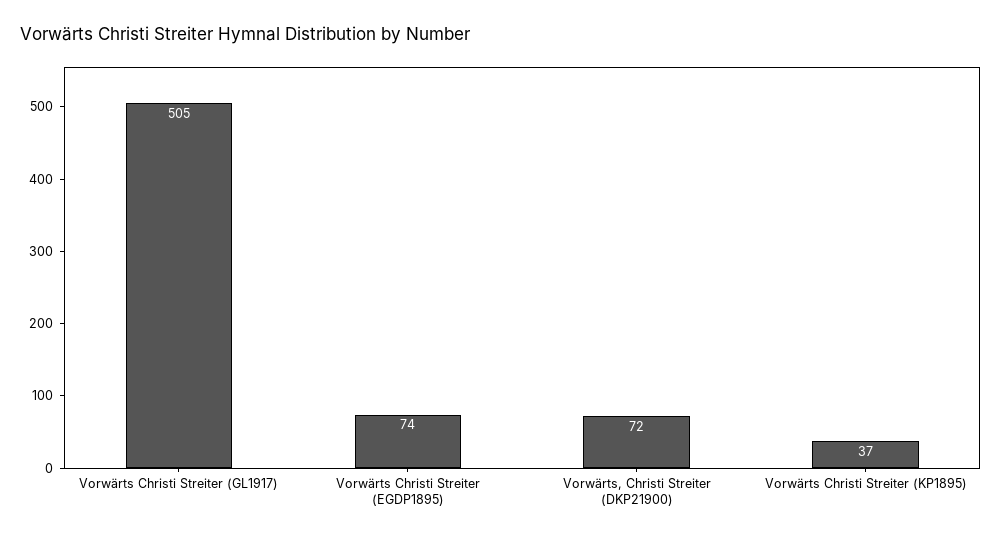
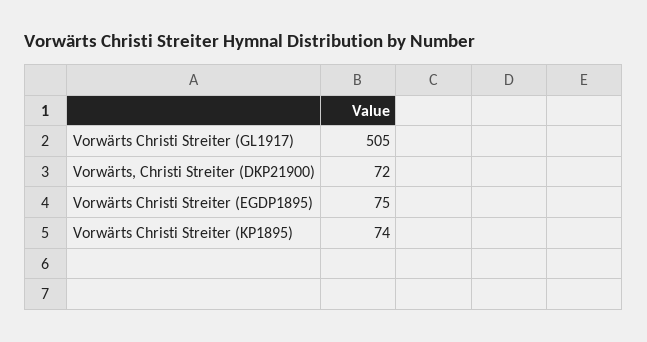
  {
    "Vorwärts Christi Streiter (GL1917)": 505,
-   "Vorwärts Christi Streiter (EGDP1895)": 74,
+   "Vorwärts Christi Streiter (EGDP1895)": 75,
    "Vorwärts, Christi Streiter (DKP21900)": 72,
-   "Vorwärts Christi Streiter (KP1895)": 37
+   "Vorwärts Christi Streiter (KP1895)": 74
  }

